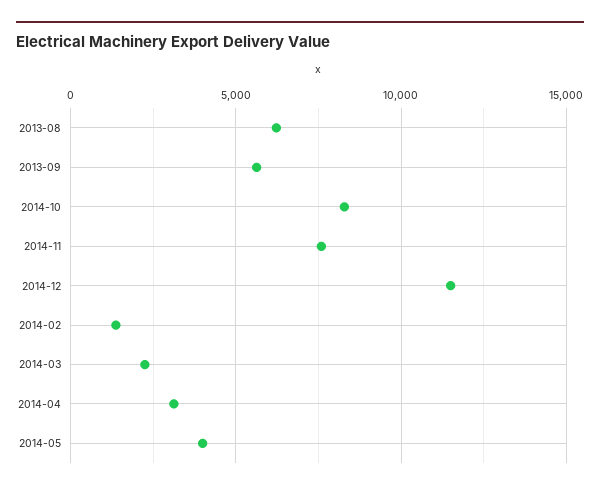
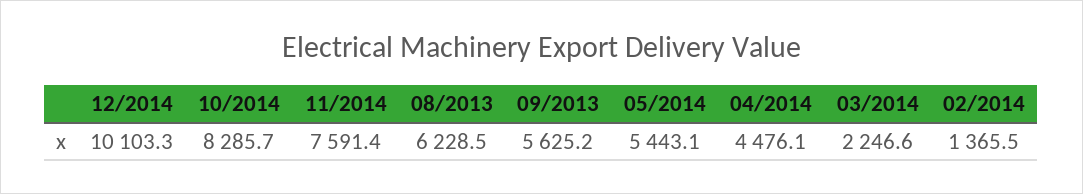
  {
    "2013-08": 6228.5,
    "2013-09": 5625.2,
    "2014-10": 8285.7,
    "2014-11": 7591.4,
-   "2014-12": 11500,
+   "2014-12": 10103.3,
    "2014-02": 1365.5,
    "2014-03": 2246.6,
-   "2014-04": 3000,
+   "2014-04": 4476.1,
-   "2014-05": 4000
+   "2014-05": 5443.1
  }

